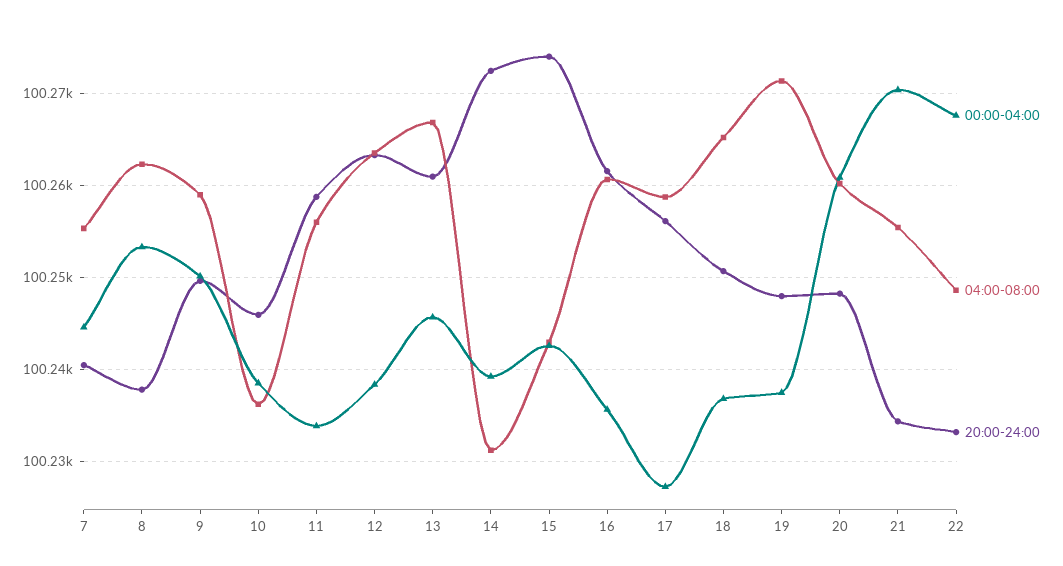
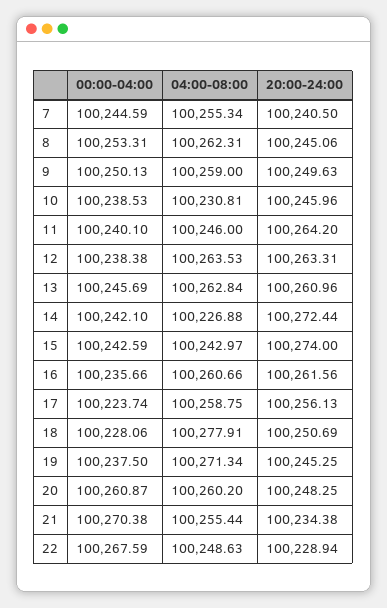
  {
    "00:00-04:00": {
      "7": 100244.59,
      "8": 100253.31,
      "9": 100250.13,
      "10": 100238.53,
-     "11": 100234,
+     "11": 100240.1,
      "12": 100238.38,
      "13": 100245.69,
-     "14": 100239,
+     "14": 100242.1,
      "15": 100242.59,
      "16": 100235.66,
-     "17": 100227,
+     "17": 100223.74,
-     "18": 100237,
+     "18": 100228.06,
      "19": 100237.5,
      "20": 100260.87,
      "21": 100270.38,
      "22": 100267.59
    },
    "04:00-08:00": {
      "7": 100255.34,
      "8": 100262.31,
      "9": 100259,
-     "10": 100236,
+     "10": 100230.81,
-     "11": 100256,
+     "11": 100246,
      "12": 100263.53,
-     "13": 100267,
+     "13": 100262.84,
-     "14": 100231,
+     "14": 100226.88,
      "15": 100242.97,
      "16": 100260.66,
      "17": 100258.75,
-     "18": 100265,
+     "18": 100277.91,
      "19": 100271.34,
      "20": 100260.2,
      "21": 100255.44,
      "22": 100248.63
    },
    "20:00-24:00": {
      "7": 100240.5,
-     "8": 100238,
+     "8": 100245.06,
      "9": 100249.63,
      "10": 100245.96,
-     "11": 100259,
+     "11": 100264.2,
      "12": 100263.31,
      "13": 100260.96,
      "14": 100272.44,
      "15": 100274,
      "16": 100261.56,
      "17": 100256.13,
      "18": 100250.69,
-     "19": 100248,
+     "19": 100245.25,
      "20": 100248.25,
      "21": 100234.38,
-     "22": 100233
+     "22": 100228.94
    }
  }

